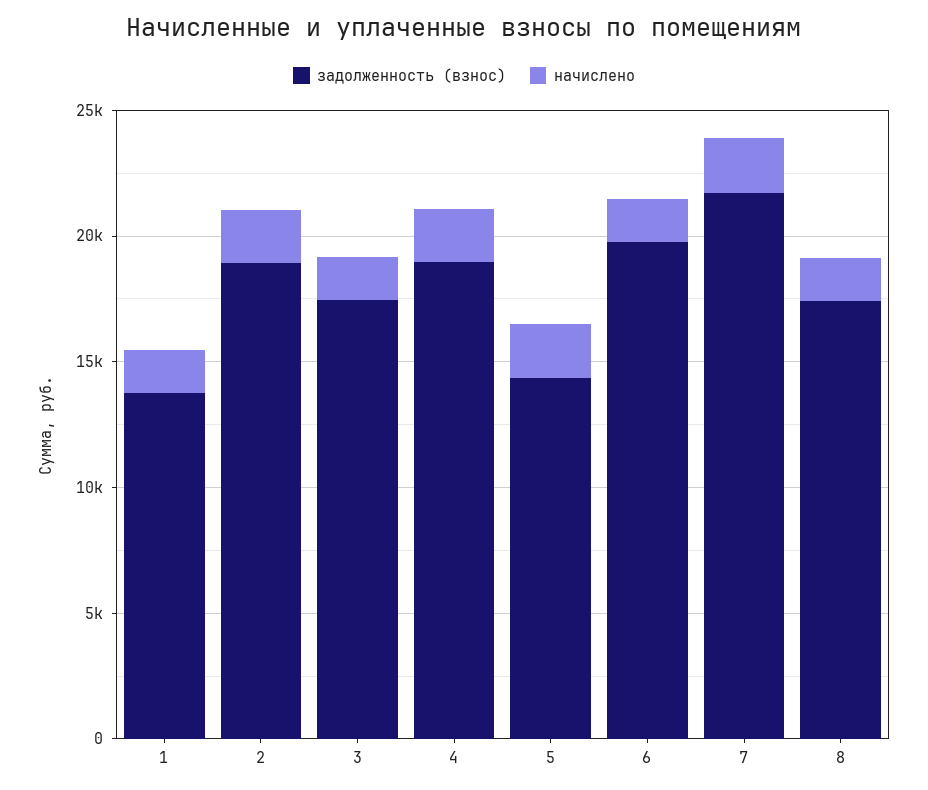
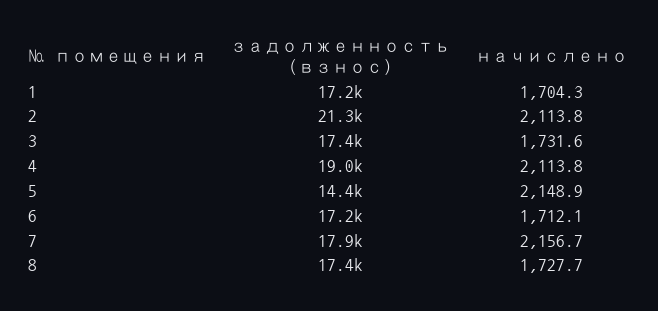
  {
    "задолженность (взнос)": {
-     "1": 14000,
+     "1": 17200,
-     "2": 19000,
+     "2": 21300,
      "3": 17400,
      "4": 19000,
      "5": 14400,
-     "6": 20000,
+     "6": 17200,
-     "7": 22000,
+     "7": 17900,
      "8": 17400
    },
    "начислено": {
      "1": 1704.3,
      "2": 2113.8,
      "3": 1731.6,
      "4": 2113.8,
      "5": 2148.9,
      "6": 1712.1,
      "7": 2156.7,
      "8": 1727.7
    }
  }

